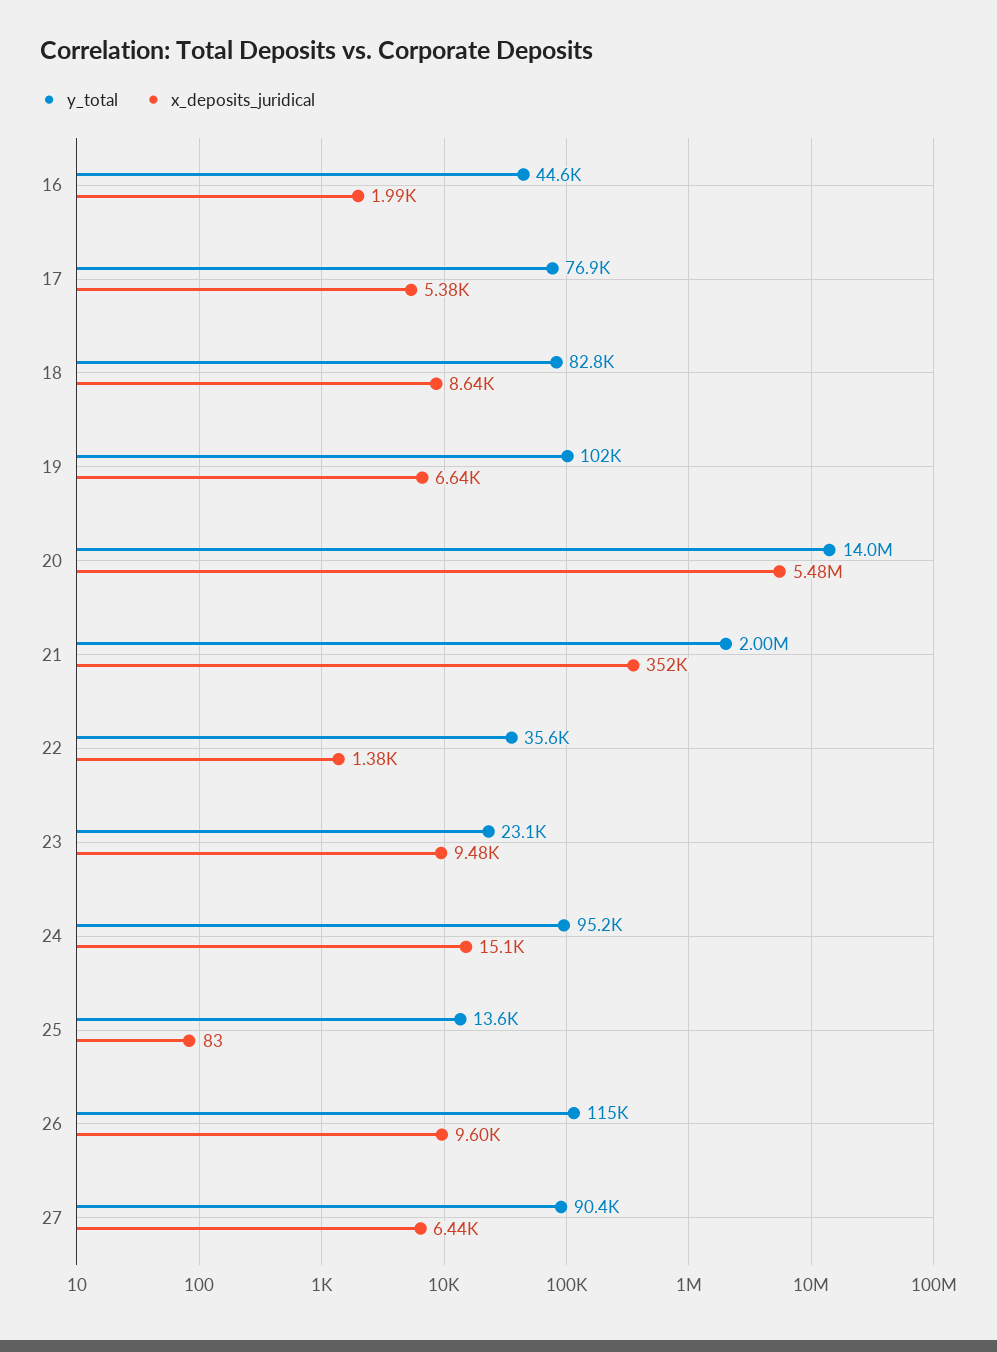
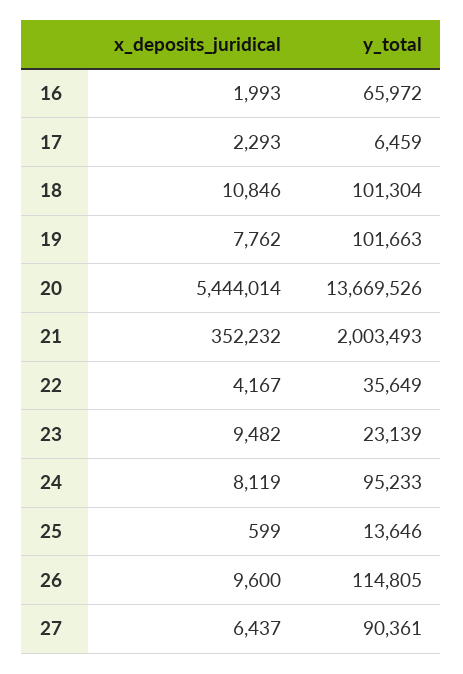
  {
    "y_total": {
-     "16": 44600,
+     "16": 65972,
-     "17": 76900,
+     "17": 6459,
-     "18": 82800,
+     "18": 101304,
      "19": 101663,
-     "20": 14000000,
+     "20": 13669526,
      "21": 2003493,
      "22": 35649,
      "23": 23139,
      "24": 95233,
      "25": 13646,
      "26": 114805,
      "27": 90361
    },
    "x_deposits_juridical": {
      "16": 1993,
-     "17": 5380,
+     "17": 2293,
-     "18": 8640,
+     "18": 10846,
-     "19": 6640,
+     "19": 7762,
-     "20": 5480000,
+     "20": 5444014,
      "21": 352232,
-     "22": 1380,
+     "22": 4167,
      "23": 9482,
-     "24": 15100,
+     "24": 8119,
-     "25": 83,
+     "25": 599,
      "26": 9600,
      "27": 6437
    }
  }

